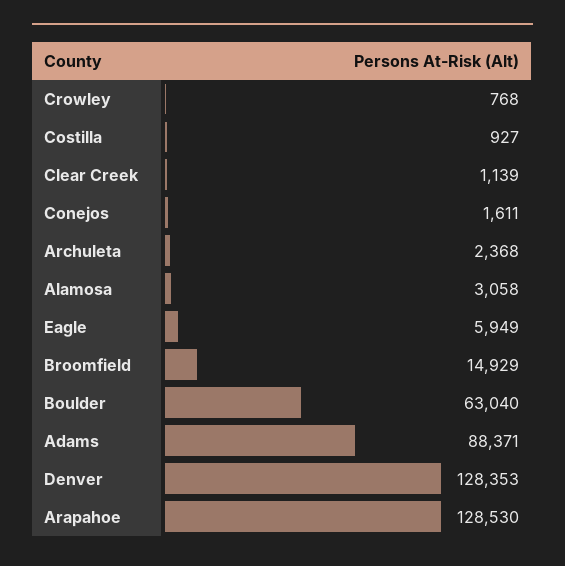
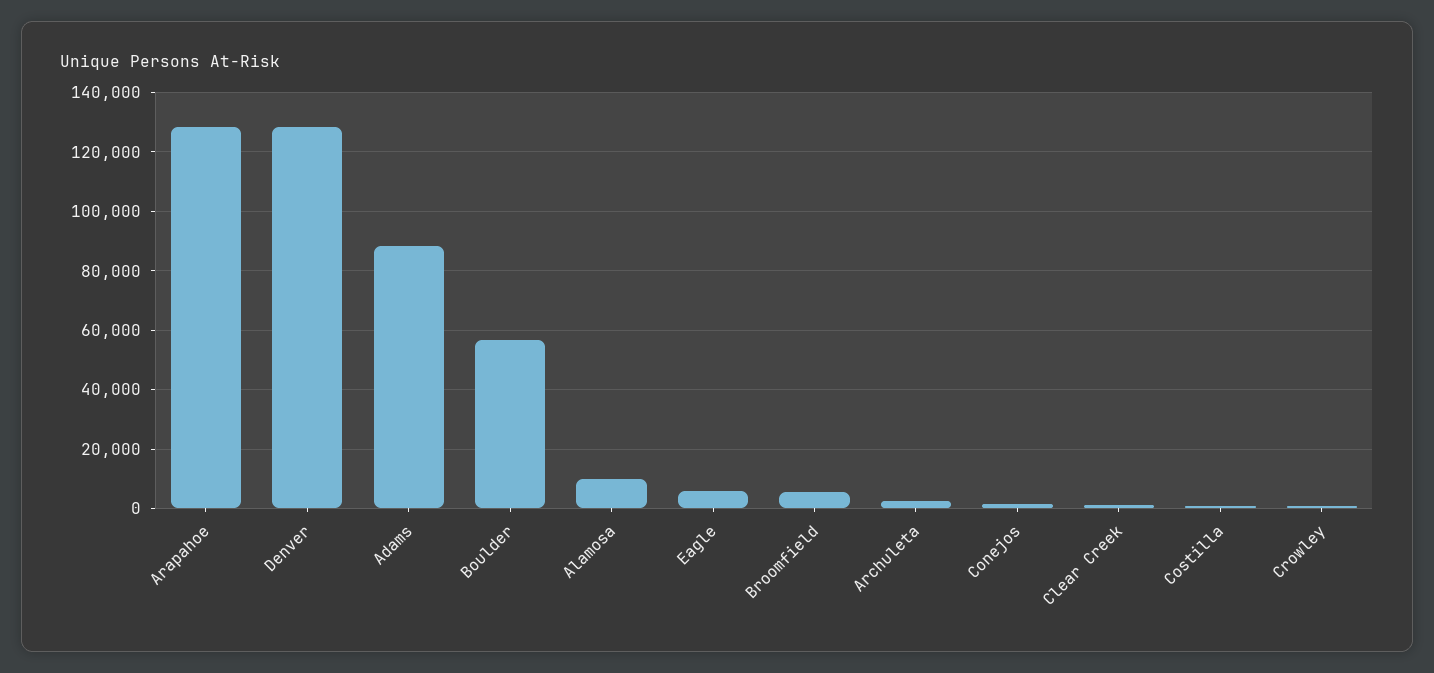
  {
    "Crowley": 768,
    "Costilla": 927,
    "Clear Creek": 1139,
    "Conejos": 1611,
    "Archuleta": 2368,
-   "Alamosa": 3058,
+   "Alamosa": 10000,
    "Eagle": 5949,
-   "Broomfield": 14929,
+   "Broomfield": 5000,
-   "Boulder": 63040,
+   "Boulder": 57500,
    "Adams": 88371,
    "Denver": 128353,
    "Arapahoe": 128530
  }

